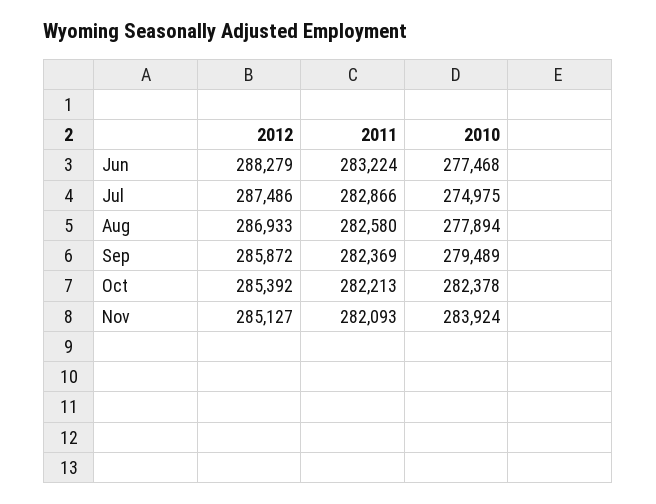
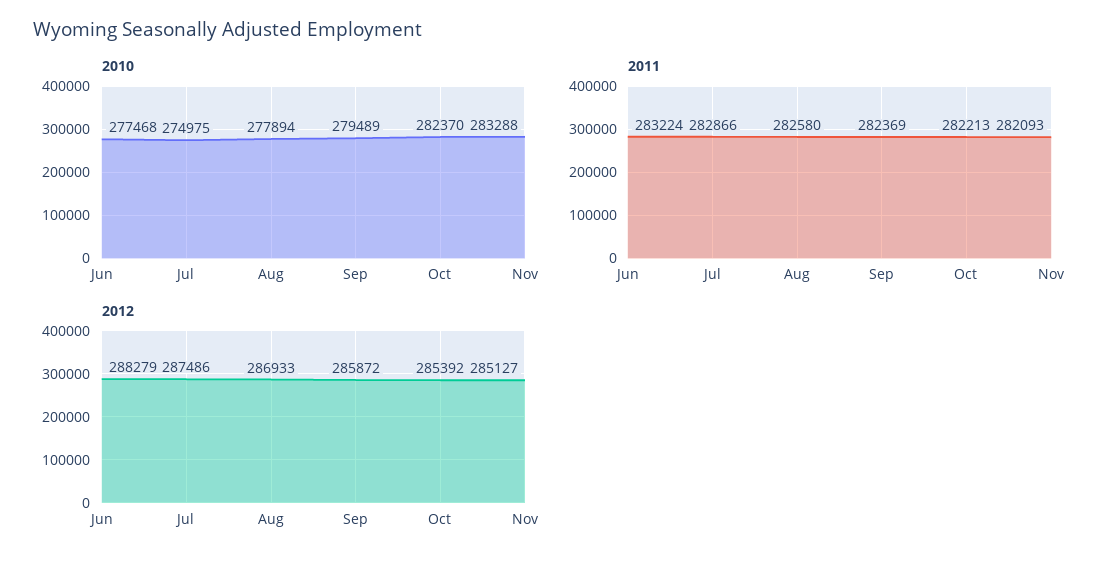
  {
    "2012": {
      "Jun": 288279,
      "Jul": 287486,
      "Aug": 286933,
      "Sep": 285872,
      "Oct": 285392,
      "Nov": 285127
    },
    "2011": {
      "Jun": 283224,
      "Jul": 282866,
      "Aug": 282580,
      "Sep": 282369,
      "Oct": 282213,
      "Nov": 282093
    },
    "2010": {
      "Jun": 277468,
      "Jul": 274975,
      "Aug": 277894,
      "Sep": 279489,
-     "Oct": 282378,
+     "Oct": 282370,
-     "Nov": 283924
+     "Nov": 283288
    }
  }

